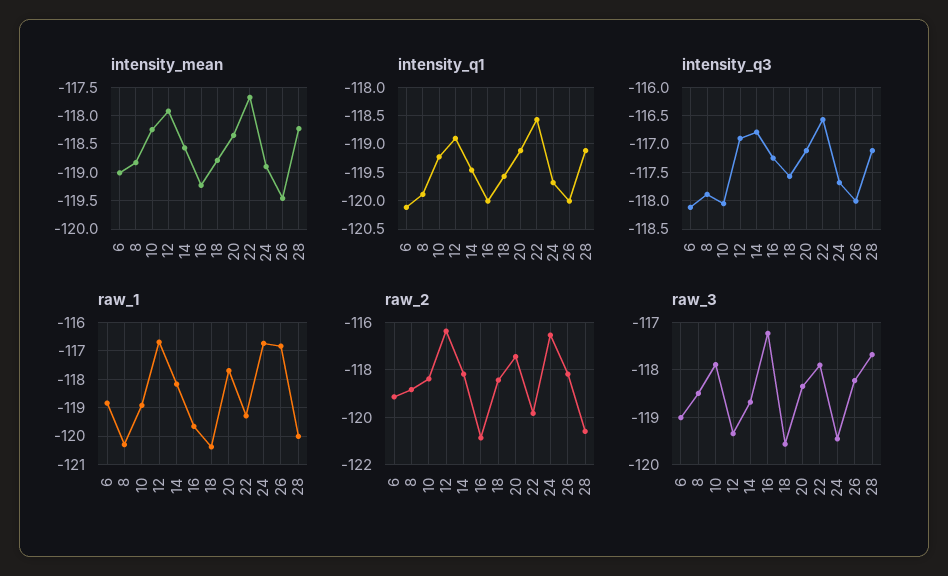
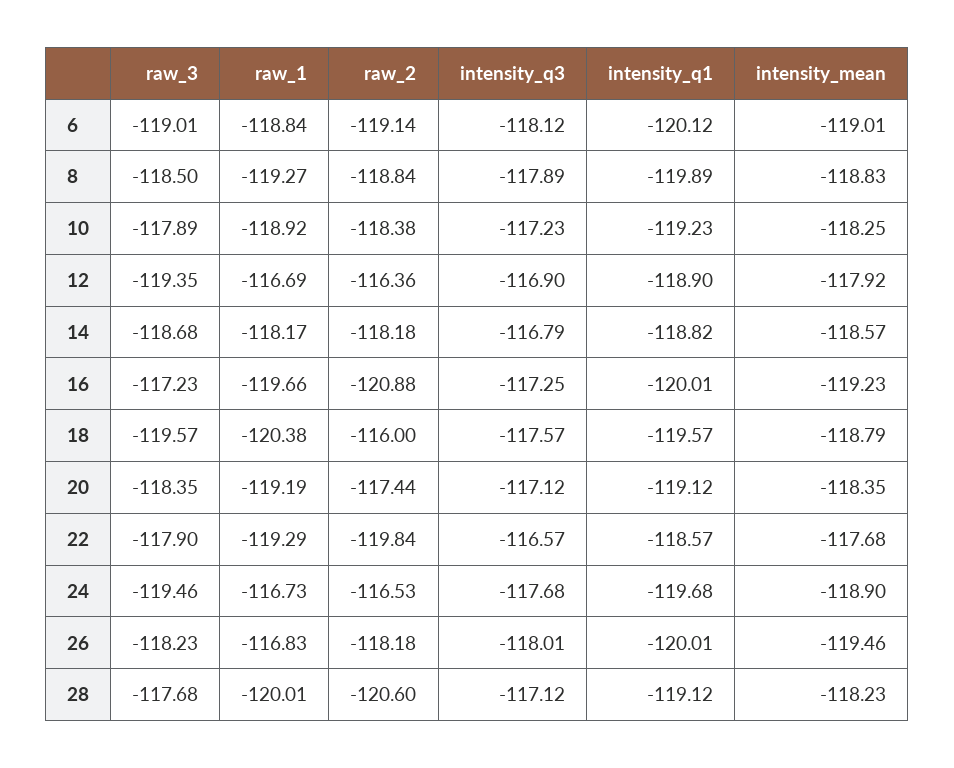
  {
    "intensity_mean": {
      "6": -119.01,
      "8": -118.83,
      "10": -118.25,
      "12": -117.92,
      "14": -118.57,
      "16": -119.23,
      "18": -118.79,
      "20": -118.35,
      "22": -117.68,
      "24": -118.9,
      "26": -119.46,
      "28": -118.23
    },
    "intensity_q1": {
      "6": -120.12,
      "8": -119.89,
      "10": -119.23,
      "12": -118.9,
-     "14": -119.5,
+     "14": -118.82,
      "16": -120.01,
      "18": -119.57,
      "20": -119.12,
      "22": -118.57,
      "24": -119.68,
      "26": -120.01,
      "28": -119.12
    },
    "intensity_q3": {
      "6": -118.12,
      "8": -117.89,
-     "10": -118,
+     "10": -117.23,
      "12": -116.9,
      "14": -116.79,
      "16": -117.25,
      "18": -117.57,
      "20": -117.12,
      "22": -116.57,
      "24": -117.68,
      "26": -118.01,
      "28": -117.12
    },
    "raw_1": {
      "6": -118.84,
-     "8": -120.25,
+     "8": -119.27,
      "10": -118.92,
      "12": -116.69,
      "14": -118.17,
      "16": -119.66,
      "18": -120.38,
-     "20": -117.75,
+     "20": -119.19,
      "22": -119.29,
      "24": -116.73,
      "26": -116.83,
      "28": -120.01
    },
    "raw_2": {
      "6": -119.14,
      "8": -118.84,
      "10": -118.38,
      "12": -116.36,
      "14": -118.18,
      "16": -120.88,
-     "18": -118.5,
+     "18": -116,
      "20": -117.44,
      "22": -119.84,
      "24": -116.53,
      "26": -118.18,
      "28": -120.6
    },
    "raw_3": {
      "6": -119.01,
      "8": -118.5,
      "10": -117.89,
      "12": -119.35,
      "14": -118.68,
      "16": -117.23,
      "18": -119.57,
      "20": -118.35,
      "22": -117.9,
      "24": -119.46,
      "26": -118.23,
      "28": -117.68
    }
  }

